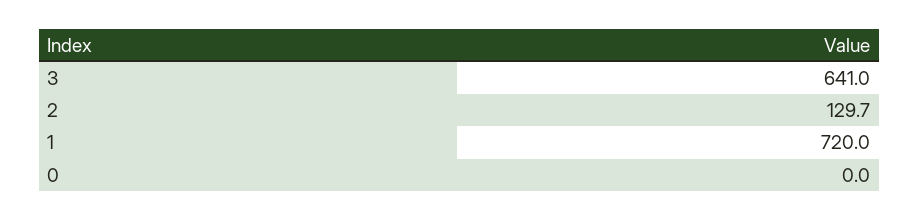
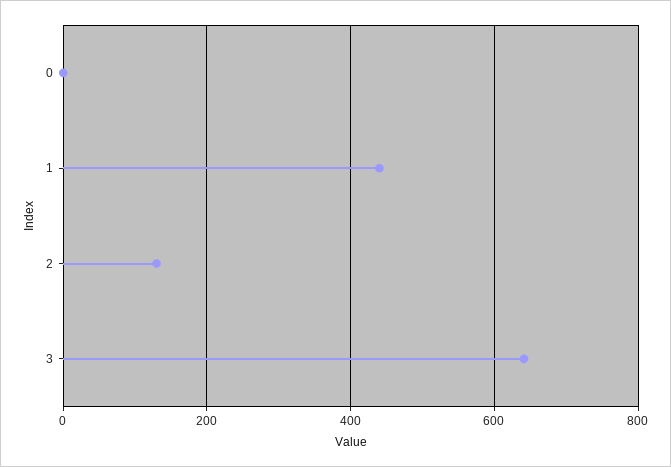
  {
    "3": 641,
    "2": 129.7,
-   "1": 720,
+   "1": 440,
    "0": 0
  }

